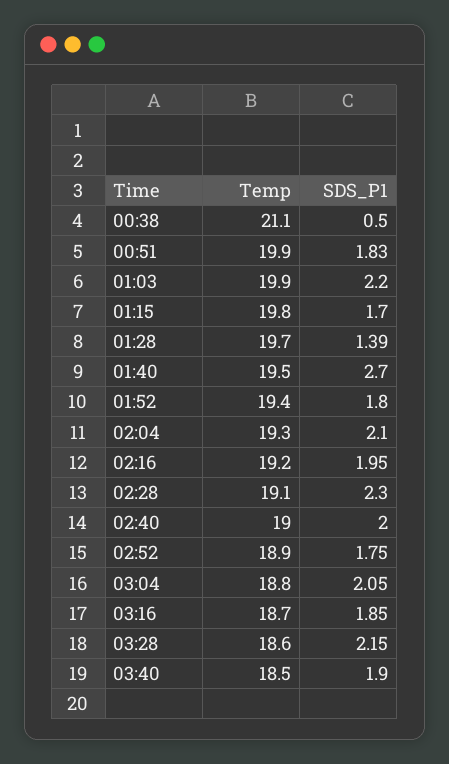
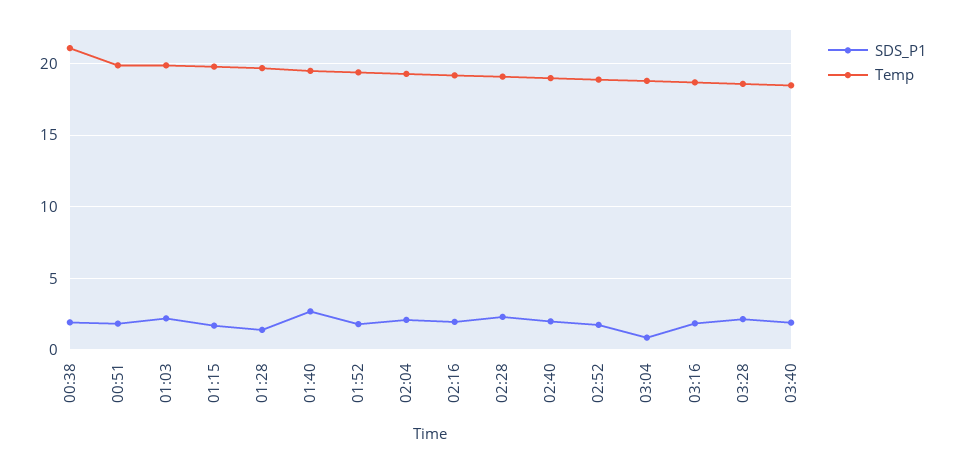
  {
    "Temp": {
      "00:38": 21.1,
      "00:51": 19.9,
      "01:03": 19.9,
      "01:15": 19.8,
      "01:28": 19.7,
      "01:40": 19.5,
      "01:52": 19.4,
      "02:04": 19.3,
      "02:16": 19.2,
      "02:28": 19.1,
      "02:40": 19,
      "02:52": 18.9,
      "03:04": 18.8,
      "03:16": 18.7,
      "03:28": 18.6,
      "03:40": 18.5
    },
    "SDS_P1": {
-     "00:38": 0.5,
+     "00:38": 2,
      "00:51": 1.83,
      "01:03": 2.2,
      "01:15": 1.7,
      "01:28": 1.39,
      "01:40": 2.7,
      "01:52": 1.8,
      "02:04": 2.1,
      "02:16": 1.95,
      "02:28": 2.3,
      "02:40": 2,
      "02:52": 1.75,
-     "03:04": 2.05,
+     "03:04": 1,
      "03:16": 1.85,
      "03:28": 2.15,
      "03:40": 1.9
    }
  }

